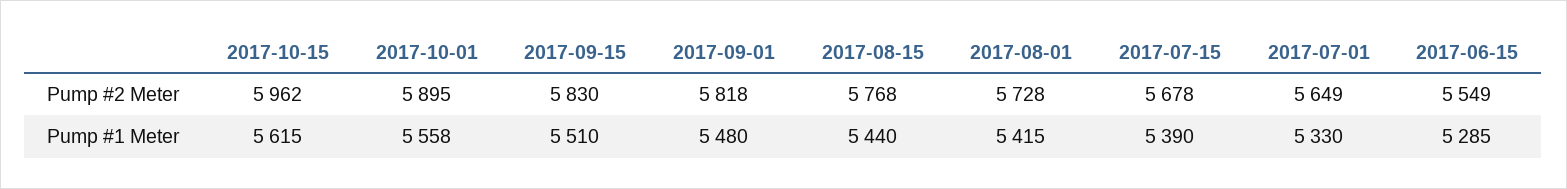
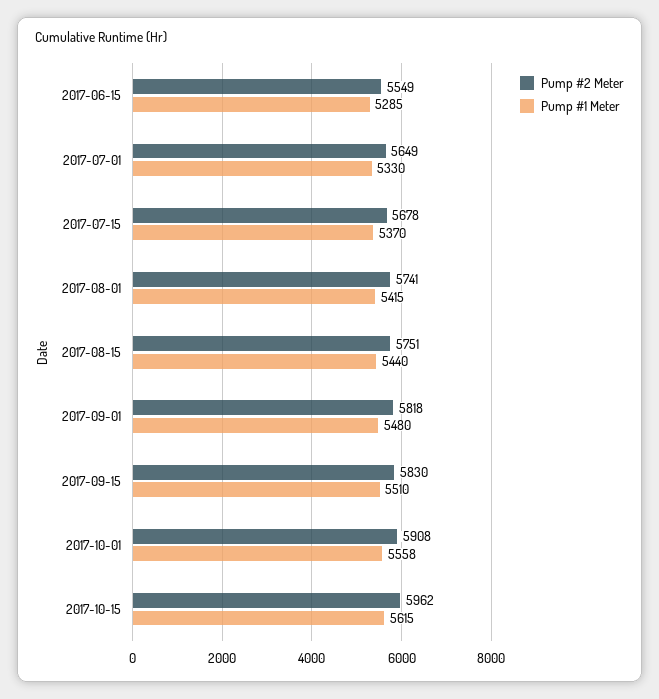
  {
    "Pump #2 Meter": {
      "2017-10-15": 5962,
-     "2017-10-01": 5895,
+     "2017-10-01": 5908,
      "2017-09-15": 5830,
      "2017-09-01": 5818,
-     "2017-08-15": 5768,
+     "2017-08-15": 5751,
-     "2017-08-01": 5728,
+     "2017-08-01": 5741,
      "2017-07-15": 5678,
      "2017-07-01": 5649,
      "2017-06-15": 5549
    },
    "Pump #1 Meter": {
      "2017-10-15": 5615,
      "2017-10-01": 5558,
      "2017-09-15": 5510,
      "2017-09-01": 5480,
      "2017-08-15": 5440,
      "2017-08-01": 5415,
-     "2017-07-15": 5390,
+     "2017-07-15": 5370,
      "2017-07-01": 5330,
      "2017-06-15": 5285
    }
  }

